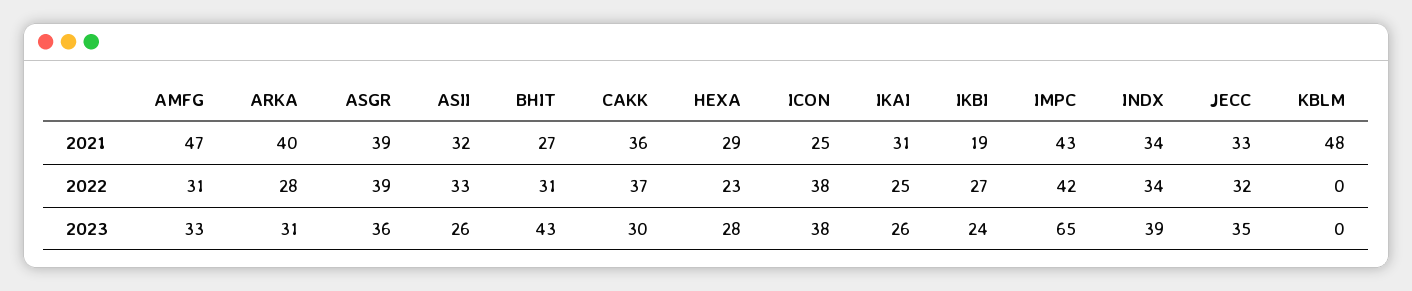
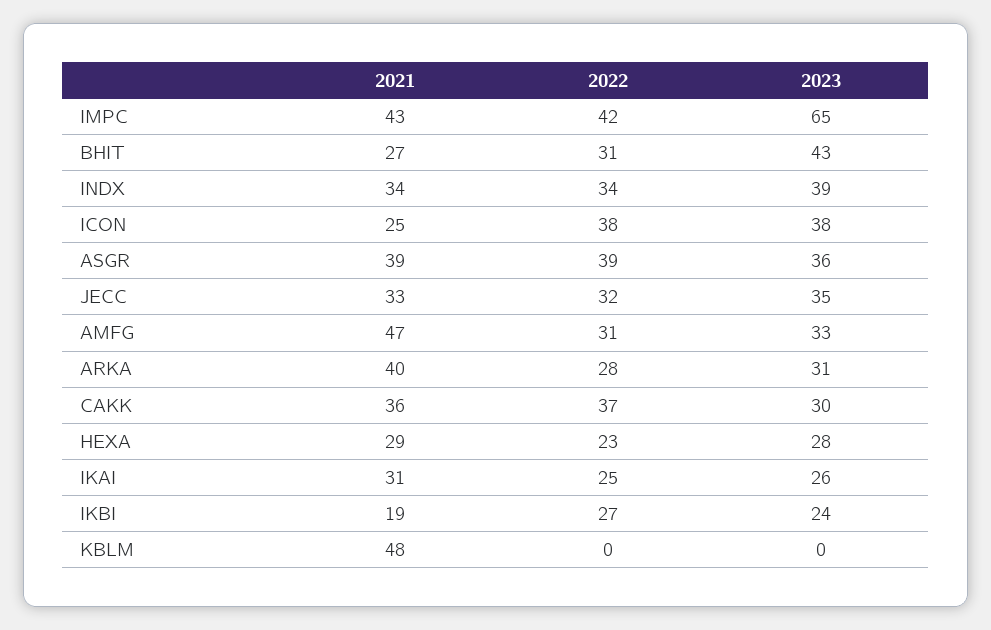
  {
    "AMFG": {
      "2021": 47,
      "2022": 31,
      "2023": 33
    },
    "ARKA": {
      "2021": 40,
      "2022": 28,
      "2023": 31
    },
    "ASGR": {
      "2021": 39,
      "2022": 39,
      "2023": 36
    },
-   "ASII": {
-     "2021": 32,
-     "2022": 33,
-     "2023": 26
-   },
    "BHIT": {
      "2021": 27,
      "2022": 31,
      "2023": 43
    },
    "CAKK": {
      "2021": 36,
      "2022": 37,
      "2023": 30
    },
    "HEXA": {
      "2021": 29,
      "2022": 23,
      "2023": 28
    },
    "ICON": {
      "2021": 25,
      "2022": 38,
      "2023": 38
    },
    "IKAI": {
      "2021": 31,
      "2022": 25,
      "2023": 26
    },
    "IKBI": {
      "2021": 19,
      "2022": 27,
      "2023": 24
    },
    "IMPC": {
      "2021": 43,
      "2022": 42,
      "2023": 65
    },
    "INDX": {
      "2021": 34,
      "2022": 34,
      "2023": 39
    },
    "JECC": {
      "2021": 33,
      "2022": 32,
      "2023": 35
    },
    "KBLM": {
      "2021": 48,
      "2022": 0,
      "2023": 0
    }
  }

